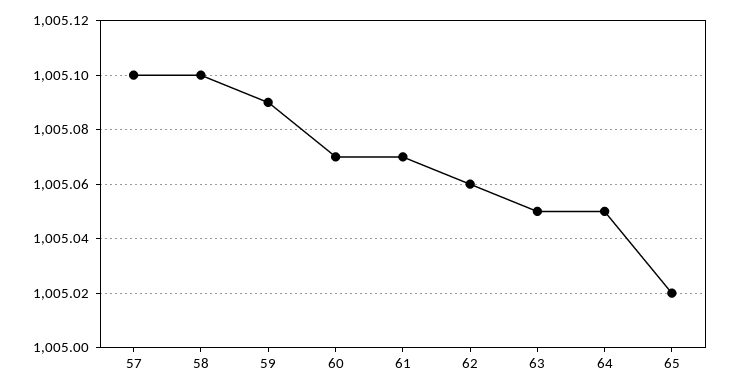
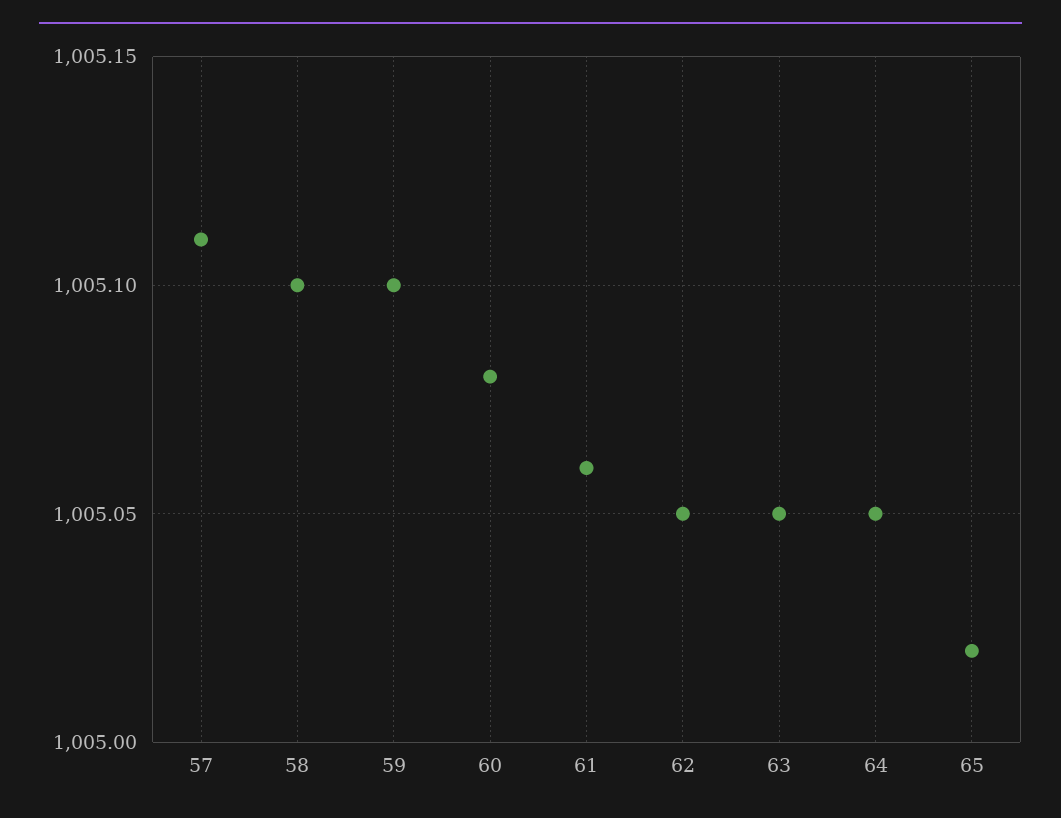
  {
-   "57": 1005.1,
+   "57": 1005.11,
    "58": 1005.1,
-   "59": 1005.09,
+   "59": 1005.1,
-   "60": 1005.07,
+   "60": 1005.08,
-   "61": 1005.07,
+   "61": 1005.06,
-   "62": 1005.06,
+   "62": 1005.05,
    "63": 1005.05,
    "64": 1005.05,
    "65": 1005.02
  }

